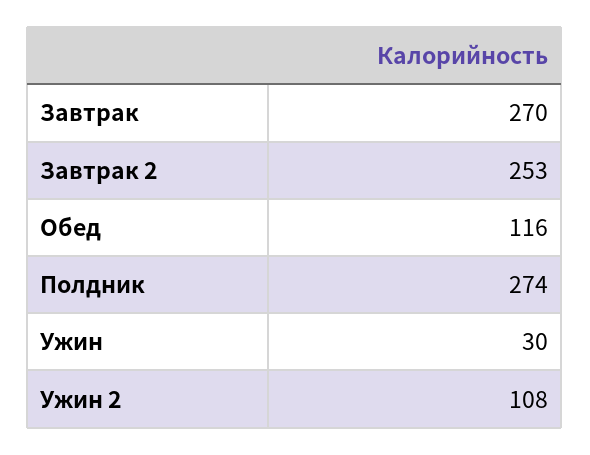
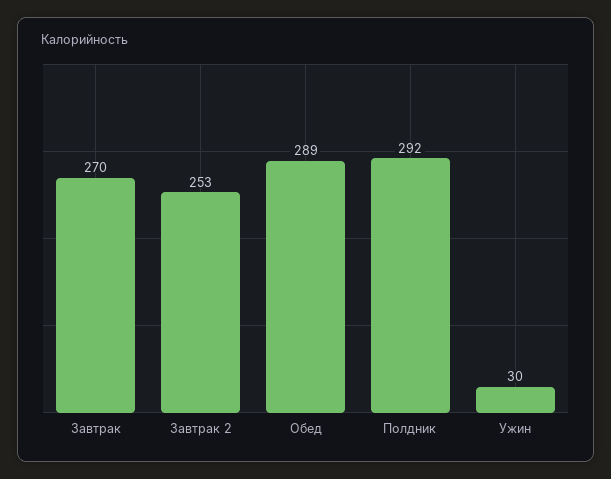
  {
    "Завтрак": 270,
    "Завтрак 2": 253,
-   "Обед": 116,
+   "Обед": 289,
-   "Полдник": 274,
+   "Полдник": 292,
-   "Ужин": 30,
+   "Ужин": 30
-   "Ужин 2": 108
  }

